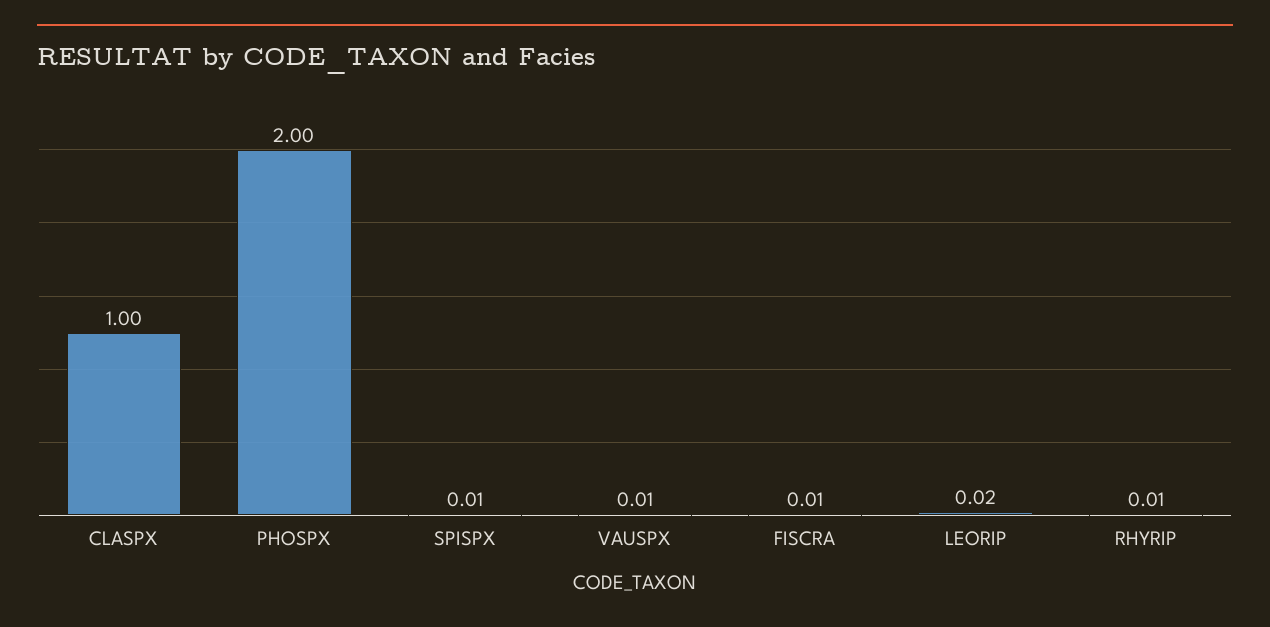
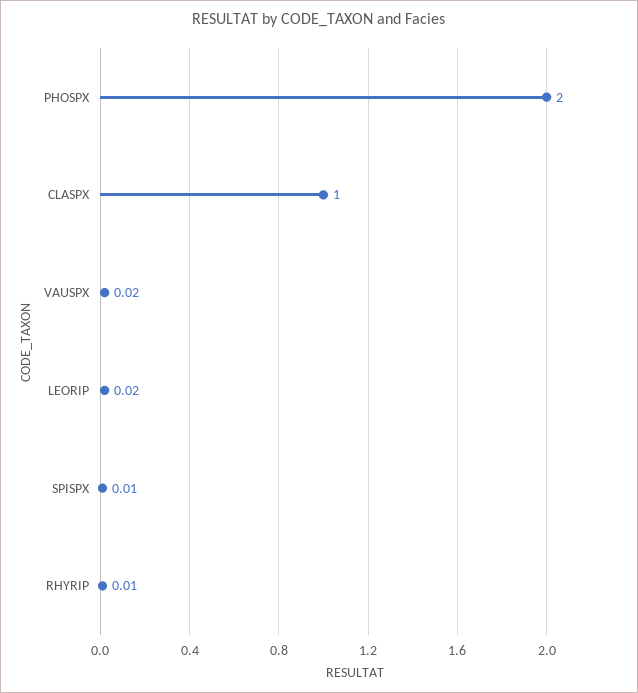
  {
    "CLASPX": 1,
    "PHOSPX": 2,
    "SPISPX": 0.01,
-   "VAUSPX": 0.01,
+   "VAUSPX": 0.02,
-   "FISCRA": 0.01,
    "LEORIP": 0.02,
    "RHYRIP": 0.01
  }

